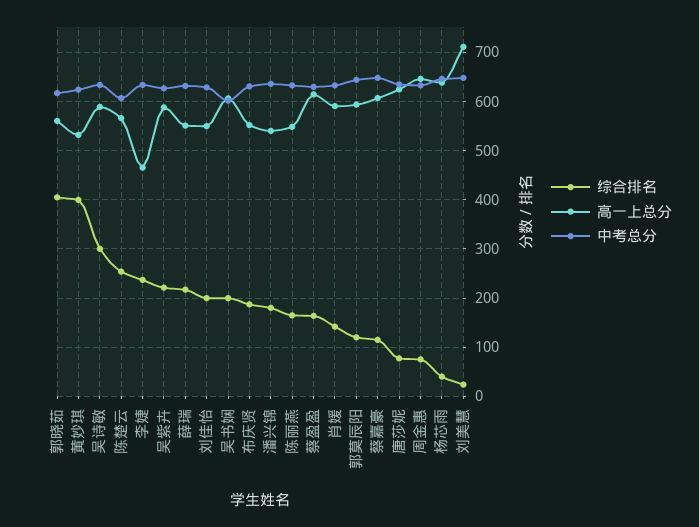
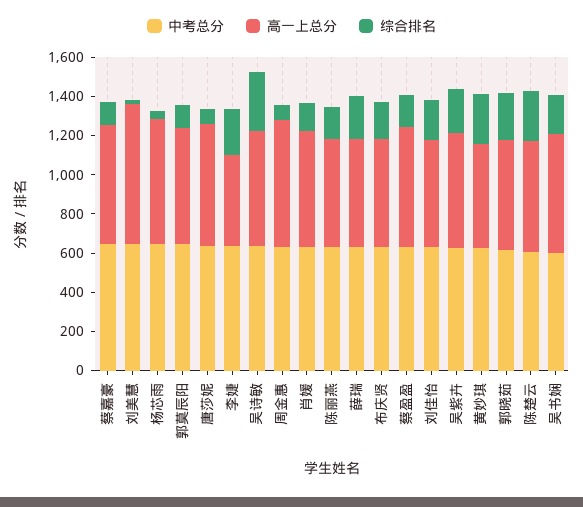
  {
    "综合排名": {
-     "郭晓茹": 400,
+     "郭晓茹": 250,
-     "黄妙琪": 400,
+     "黄妙琪": 250,
      "吴诗敏": 300,
      "陈楚云": 260,
      "李婕": 240,
      "吴紫卉": 220,
      "薛瑞": 220,
      "刘佳怡": 200,
      "吴书娴": 200,
      "布庆贤": 180,
-     "潘兴锦": 180,
      "陈丽燕": 160,
      "蔡盈盈": 160,
      "肖媛": 140,
      "郭莫辰阳": 120,
      "蔡嘉豪": 120,
      "唐莎妮": 80,
      "周金惠": 80,
      "杨芯雨": 40,
      "刘美慧": 20
    },
    "高一上总分": {
      "郭晓茹": 560,
      "黄妙琪": 540,
      "吴诗敏": 580,
      "陈楚云": 560,
      "李婕": 460,
      "吴紫卉": 580,
      "薛瑞": 560,
      "刘佳怡": 560,
      "吴书娴": 600,
      "布庆贤": 560,
-     "潘兴锦": 540,
      "陈丽燕": 540,
      "蔡盈盈": 620,
      "肖媛": 600,
      "郭莫辰阳": 600,
      "蔡嘉豪": 600,
      "唐莎妮": 620,
      "周金惠": 640,
      "杨芯雨": 640,
      "刘美慧": 720
    },
    "中考总分": {
      "郭晓茹": 620,
      "黄妙琪": 620,
      "吴诗敏": 640,
      "陈楚云": 600,
      "李婕": 640,
      "吴紫卉": 620,
      "薛瑞": 640,
      "刘佳怡": 620,
      "吴书娴": 600,
      "布庆贤": 640,
-     "潘兴锦": 640,
      "陈丽燕": 640,
      "蔡盈盈": 640,
      "肖媛": 640,
      "郭莫辰阳": 640,
      "蔡嘉豪": 640,
      "唐莎妮": 640,
      "周金惠": 640,
      "杨芯雨": 640,
      "刘美慧": 640
    }
  }

